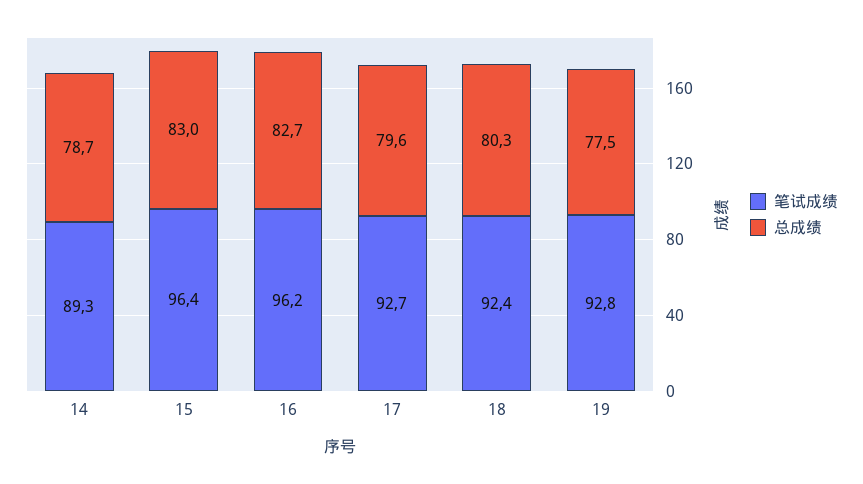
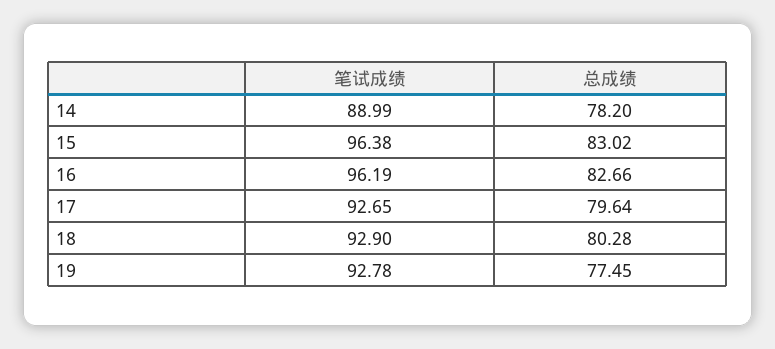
  {
    "笔试成绩": {
-     "14": 89.3,
+     "14": 88.99,
      "15": 96.38,
      "16": 96.19,
      "17": 92.65,
-     "18": 92.4,
+     "18": 92.9,
      "19": 92.78
    },
    "总成绩": {
-     "14": 78.7,
+     "14": 78.2,
      "15": 83.02,
      "16": 82.66,
      "17": 79.64,
      "18": 80.28,
      "19": 77.45
    }
  }

